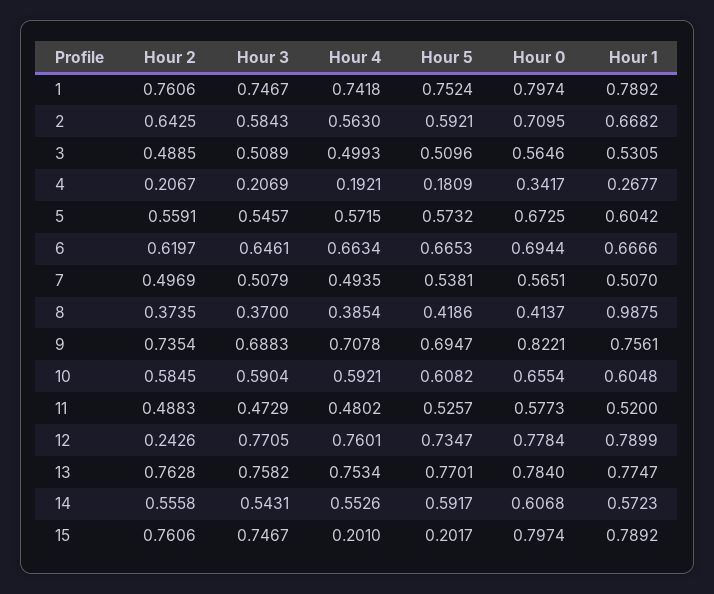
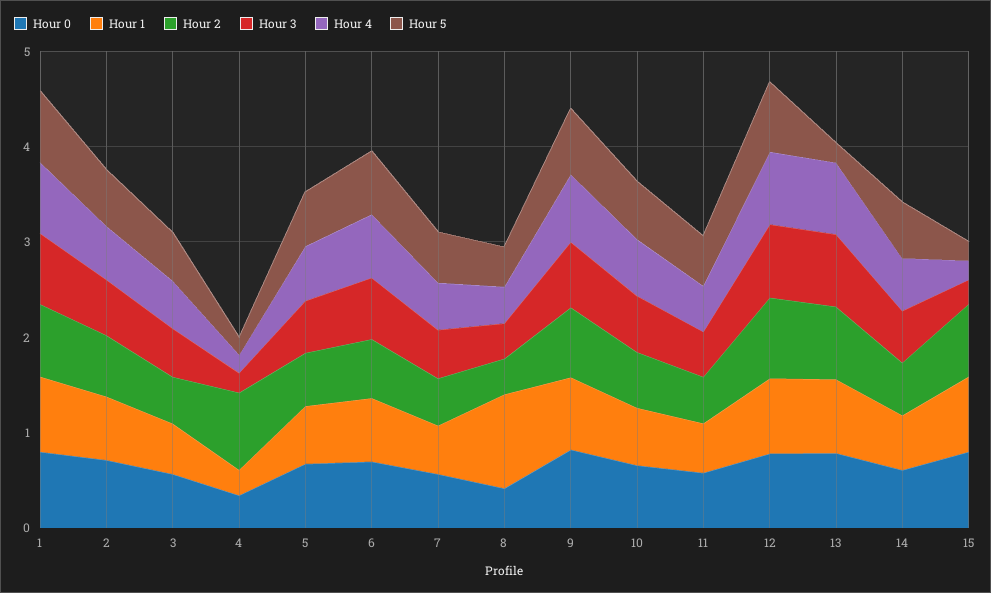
  {
    "Hour 2": {
      "1": 0.7606,
      "2": 0.6425,
      "3": 0.4885,
-     "4": 0.2067,
+     "4": 0.8,
      "5": 0.5591,
      "6": 0.6197,
      "7": 0.4969,
      "8": 0.3735,
      "9": 0.7354,
      "10": 0.5845,
      "11": 0.4883,
-     "12": 0.2426,
+     "12": 0.8,
      "13": 0.7628,
      "14": 0.5558,
      "15": 0.7606
    },
    "Hour 3": {
      "1": 0.7467,
      "2": 0.5843,
      "3": 0.5089,
      "4": 0.2069,
      "5": 0.5457,
      "6": 0.6461,
      "7": 0.5079,
      "8": 0.37,
      "9": 0.6883,
      "10": 0.5904,
      "11": 0.4729,
      "12": 0.7705,
      "13": 0.7582,
      "14": 0.5431,
-     "15": 0.7467
+     "15": 0.2
    },
    "Hour 4": {
      "1": 0.7418,
      "2": 0.563,
      "3": 0.4993,
      "4": 0.1921,
      "5": 0.5715,
      "6": 0.6634,
      "7": 0.4935,
      "8": 0.3854,
      "9": 0.7078,
      "10": 0.5921,
      "11": 0.4802,
      "12": 0.7601,
      "13": 0.7534,
      "14": 0.5526,
      "15": 0.201
    },
    "Hour 5": {
      "1": 0.7524,
      "2": 0.5921,
      "3": 0.5096,
      "4": 0.1809,
      "5": 0.5732,
      "6": 0.6653,
      "7": 0.5381,
      "8": 0.4186,
      "9": 0.6947,
      "10": 0.6082,
      "11": 0.5257,
      "12": 0.7347,
-     "13": 0.7701,
+     "13": 0.2,
      "14": 0.5917,
      "15": 0.2017
    },
    "Hour 0": {
      "1": 0.7974,
      "2": 0.7095,
      "3": 0.5646,
      "4": 0.3417,
      "5": 0.6725,
      "6": 0.6944,
      "7": 0.5651,
      "8": 0.4137,
      "9": 0.8221,
      "10": 0.6554,
      "11": 0.5773,
      "12": 0.7784,
      "13": 0.784,
      "14": 0.6068,
      "15": 0.7974
    },
    "Hour 1": {
      "1": 0.7892,
      "2": 0.6682,
      "3": 0.5305,
      "4": 0.2677,
      "5": 0.6042,
      "6": 0.6666,
      "7": 0.507,
      "8": 0.9875,
      "9": 0.7561,
      "10": 0.6048,
      "11": 0.52,
      "12": 0.7899,
      "13": 0.7747,
      "14": 0.5723,
      "15": 0.7892
    }
  }

